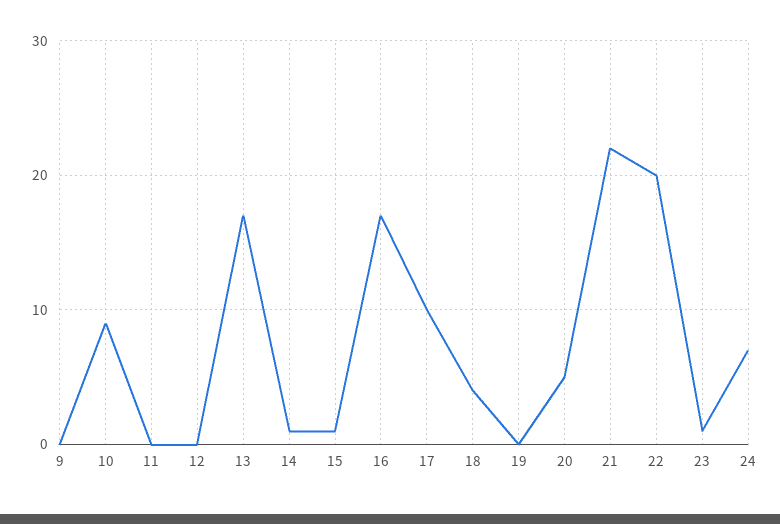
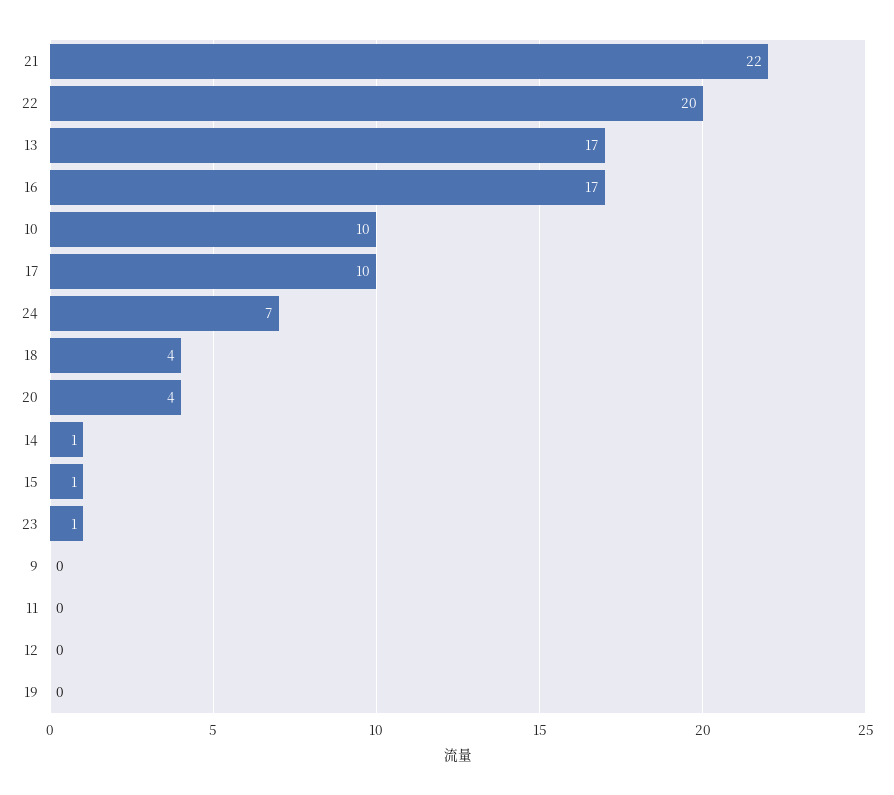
  {
    "9": 0,
-   "10": 9,
+   "10": 10,
    "11": 0,
    "12": 0,
    "13": 17,
    "14": 1,
    "15": 1,
    "16": 17,
    "17": 10,
    "18": 4,
    "19": 0,
-   "20": 5,
+   "20": 4,
    "21": 22,
    "22": 20,
    "23": 1,
    "24": 7
  }

